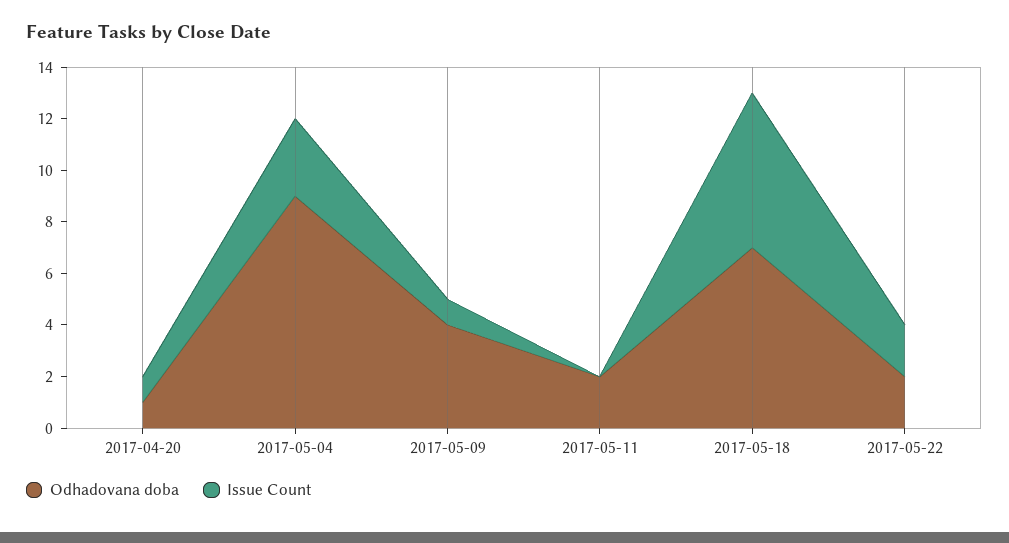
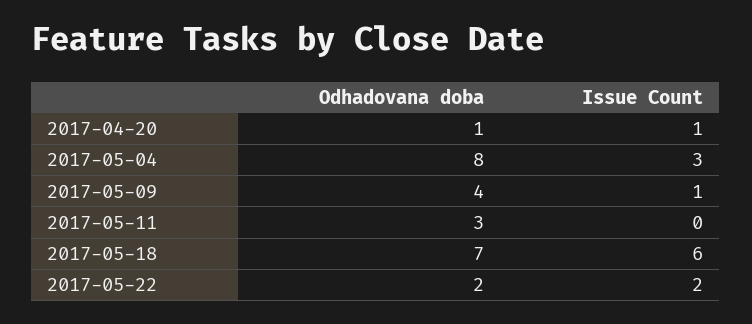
  {
    "Odhadovana doba": {
      "2017-04-20": 1,
-     "2017-05-04": 9,
+     "2017-05-04": 8,
      "2017-05-09": 4,
-     "2017-05-11": 2,
+     "2017-05-11": 3,
      "2017-05-18": 7,
      "2017-05-22": 2
    },
    "Issue Count": {
      "2017-04-20": 1,
      "2017-05-04": 3,
      "2017-05-09": 1,
      "2017-05-11": 0,
      "2017-05-18": 6,
      "2017-05-22": 2
    }
  }

